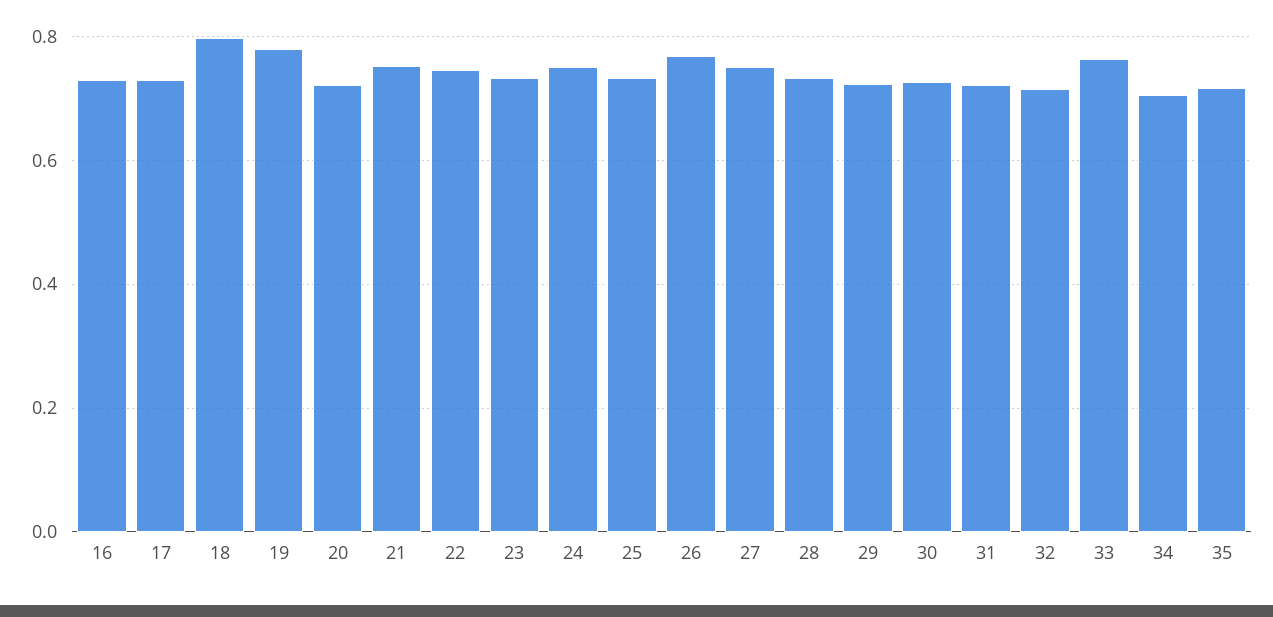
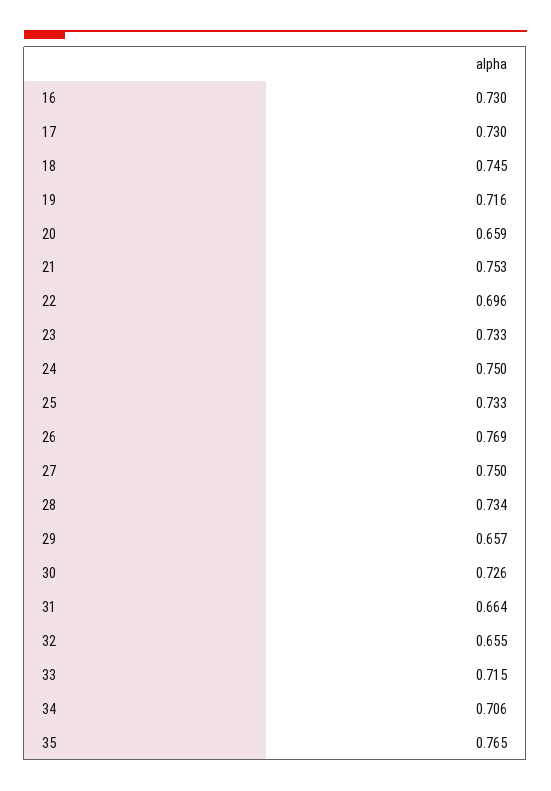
  {
    "16": 0.73,
    "17": 0.73,
-   "18": 0.8,
+   "18": 0.745,
-   "19": 0.78,
+   "19": 0.716,
-   "20": 0.72,
+   "20": 0.659,
    "21": 0.753,
-   "22": 0.74,
+   "22": 0.696,
    "23": 0.733,
    "24": 0.75,
    "25": 0.733,
    "26": 0.769,
    "27": 0.75,
    "28": 0.734,
-   "29": 0.72,
+   "29": 0.657,
    "30": 0.726,
-   "31": 0.72,
+   "31": 0.664,
-   "32": 0.72,
+   "32": 0.655,
-   "33": 0.76,
+   "33": 0.715,
    "34": 0.706,
-   "35": 0.72
+   "35": 0.765
  }

